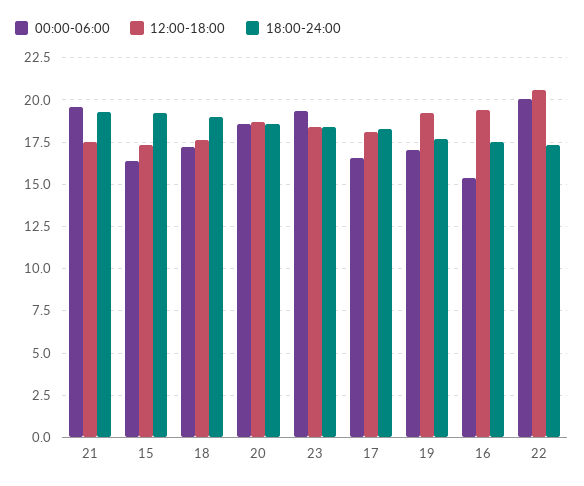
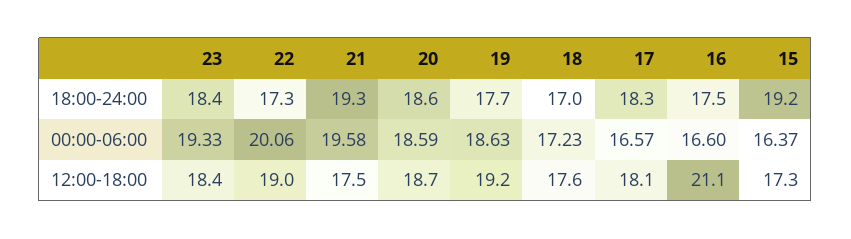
  {
    "00:00-06:00": {
      "21": 19.58,
      "15": 16.37,
      "18": 17.23,
      "20": 18.59,
      "23": 19.33,
      "17": 16.57,
-     "19": 17,
+     "19": 18.63,
-     "16": 15.5,
+     "16": 16.6,
      "22": 20.06
    },
    "12:00-18:00": {
      "21": 17.5,
      "15": 17.3,
      "18": 17.6,
      "20": 18.7,
      "23": 18.4,
      "17": 18.1,
      "19": 19.2,
-     "16": 19.5,
+     "16": 21.1,
-     "22": 20.5
+     "22": 19
    },
    "18:00-24:00": {
      "21": 19.3,
      "15": 19.2,
-     "18": 19,
+     "18": 17,
      "20": 18.6,
      "23": 18.4,
      "17": 18.3,
      "19": 17.7,
      "16": 17.5,
      "22": 17.3
    }
  }

